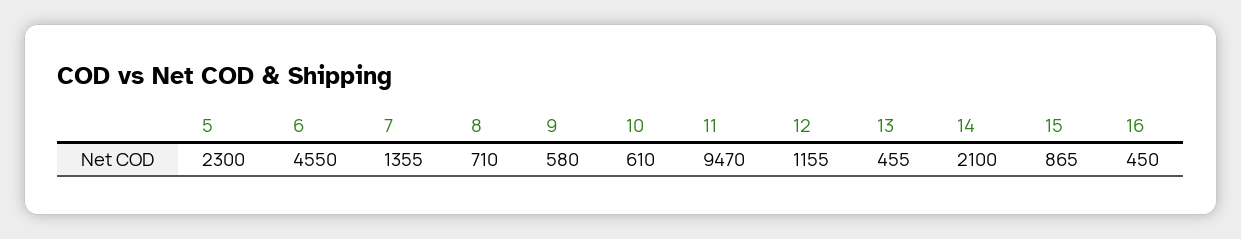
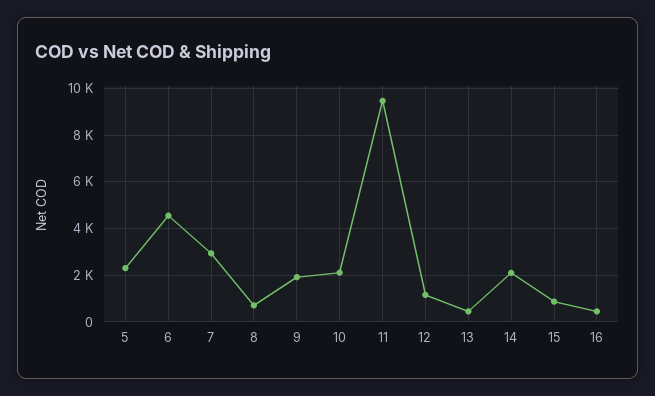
  {
    "5": 2300,
    "6": 4550,
-   "7": 1355,
+   "7": 3000,
    "8": 710,
-   "9": 580,
+   "9": 2000,
-   "10": 610,
+   "10": 2000,
    "11": 9470,
    "12": 1155,
    "13": 455,
    "14": 2100,
    "15": 865,
    "16": 450
  }

